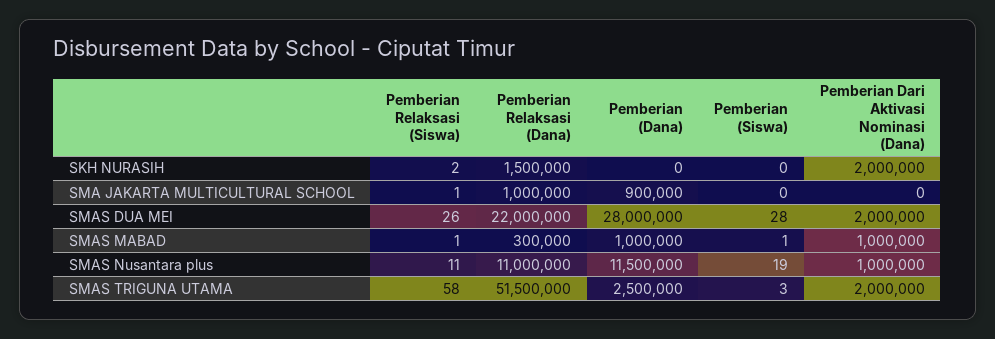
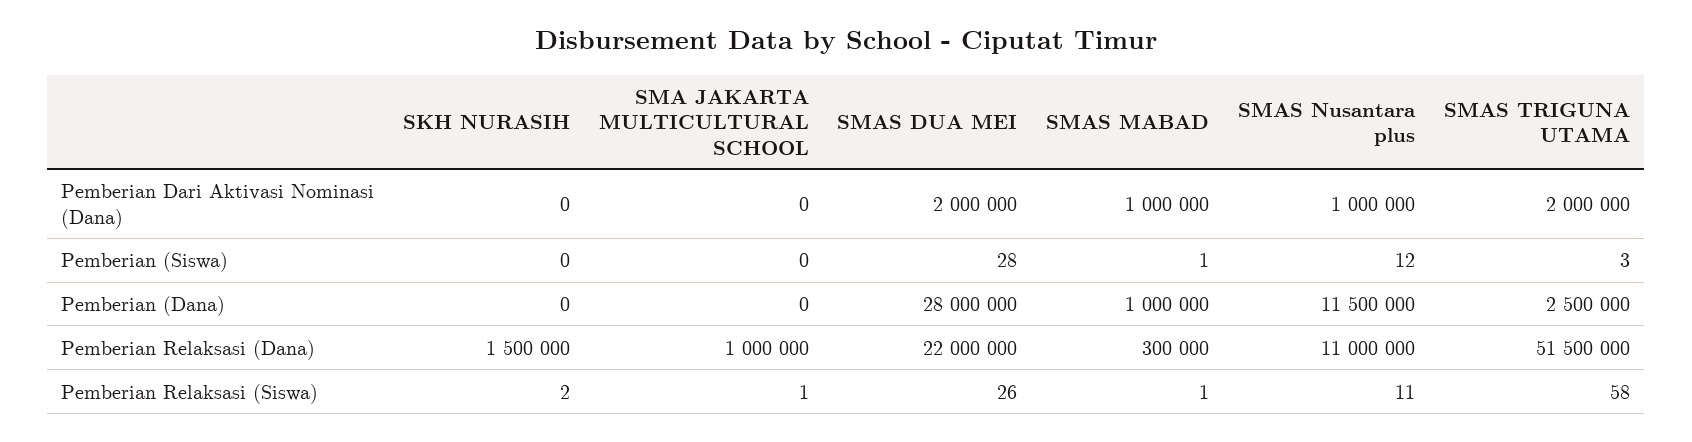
  {
    "Pemberian Relaksasi (Siswa)": {
      "SKH NURASIH": 2,
      "SMA JAKARTA MULTICULTURAL SCHOOL": 1,
      "SMAS DUA MEI": 26,
      "SMAS MABAD": 1,
      "SMAS Nusantara plus": 11,
      "SMAS TRIGUNA UTAMA": 58
    },
    "Pemberian Relaksasi (Dana)": {
      "SKH NURASIH": 1500000,
      "SMA JAKARTA MULTICULTURAL SCHOOL": 1000000,
      "SMAS DUA MEI": 22000000,
      "SMAS MABAD": 300000,
      "SMAS Nusantara plus": 11000000,
      "SMAS TRIGUNA UTAMA": 51500000
    },
    "Pemberian (Dana)": {
      "SKH NURASIH": 0,
-     "SMA JAKARTA MULTICULTURAL SCHOOL": 900000,
+     "SMA JAKARTA MULTICULTURAL SCHOOL": 0,
      "SMAS DUA MEI": 28000000,
      "SMAS MABAD": 1000000,
      "SMAS Nusantara plus": 11500000,
      "SMAS TRIGUNA UTAMA": 2500000
    },
    "Pemberian (Siswa)": {
      "SKH NURASIH": 0,
      "SMA JAKARTA MULTICULTURAL SCHOOL": 0,
      "SMAS DUA MEI": 28,
      "SMAS MABAD": 1,
-     "SMAS Nusantara plus": 19,
+     "SMAS Nusantara plus": 12,
      "SMAS TRIGUNA UTAMA": 3
    },
    "Pemberian Dari Aktivasi Nominasi (Dana)": {
-     "SKH NURASIH": 2000000,
+     "SKH NURASIH": 0,
      "SMA JAKARTA MULTICULTURAL SCHOOL": 0,
      "SMAS DUA MEI": 2000000,
      "SMAS MABAD": 1000000,
      "SMAS Nusantara plus": 1000000,
      "SMAS TRIGUNA UTAMA": 2000000
    }
  }

